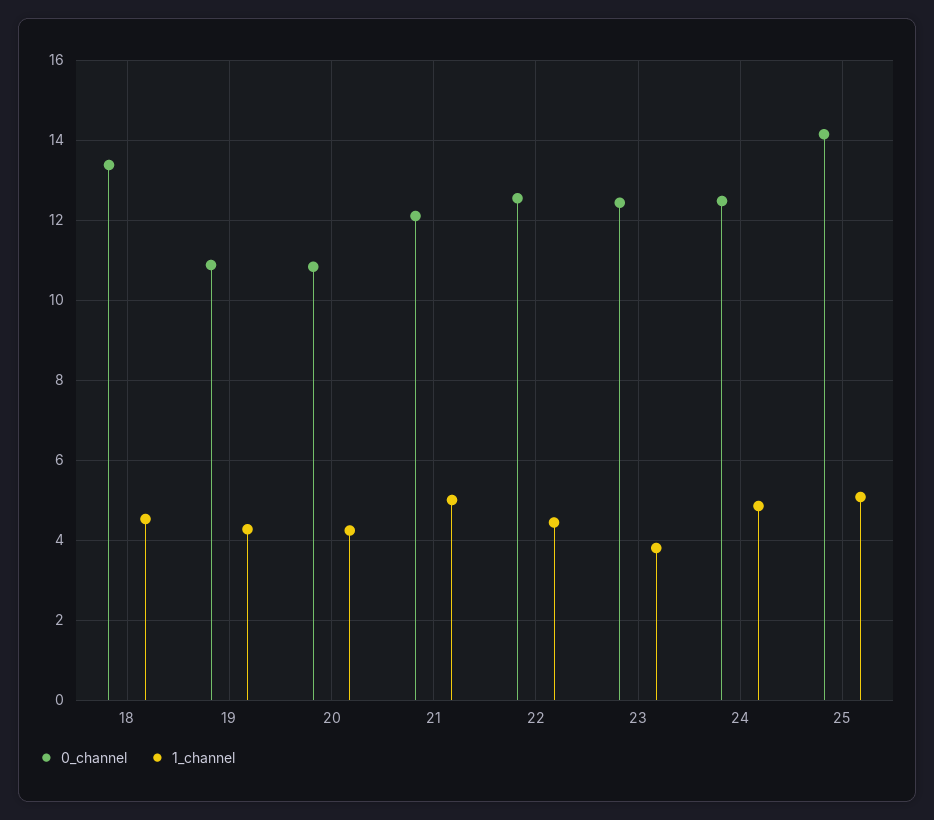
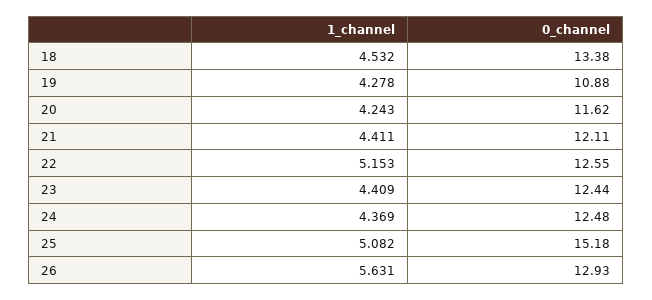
  {
    "0_channel": {
      "18": 13.38,
      "19": 10.88,
-     "20": 10.8,
+     "20": 11.62,
      "21": 12.11,
      "22": 12.55,
      "23": 12.44,
      "24": 12.48,
-     "25": 14.2
+     "25": 15.18,
+     "26": 12.93
    },
    "1_channel": {
      "18": 4.532,
      "19": 4.278,
      "20": 4.243,
-     "21": 5,
+     "21": 4.411,
-     "22": 4.4,
+     "22": 5.153,
-     "23": 3.8,
+     "23": 4.409,
-     "24": 4.8,
+     "24": 4.369,
-     "25": 5.082
+     "25": 5.082,
+     "26": 5.631
    }
  }

